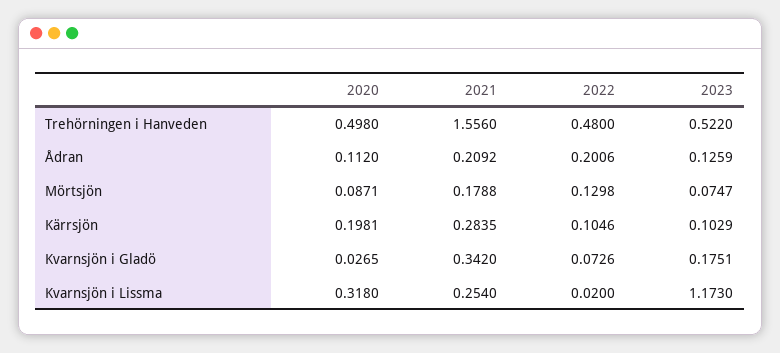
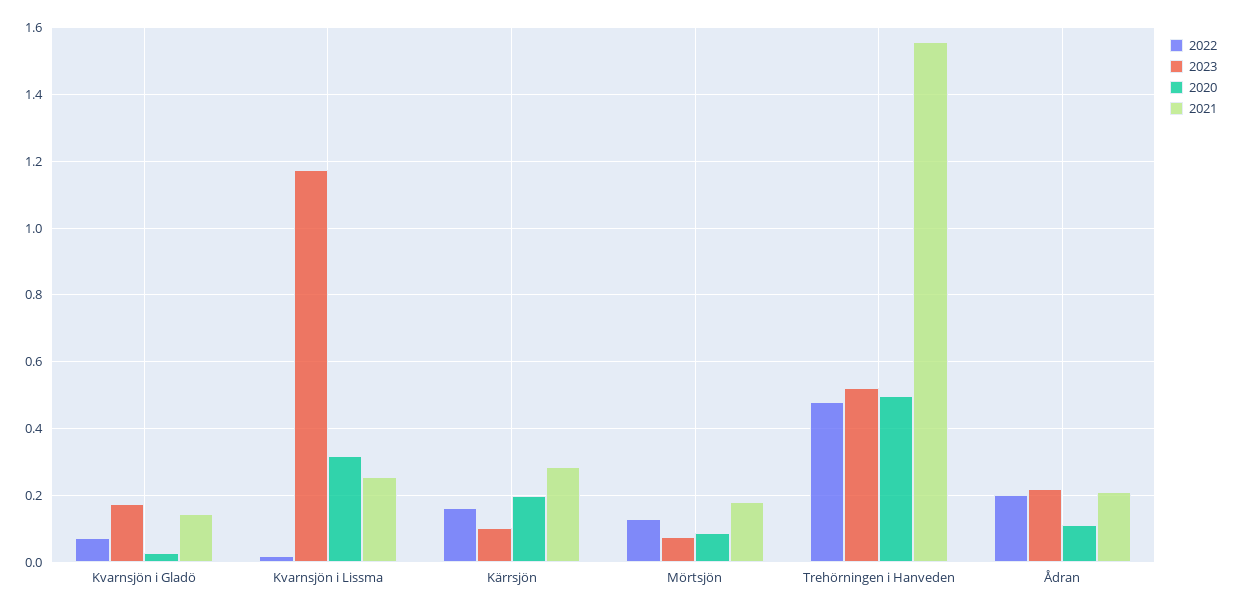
  {
    "2020": {
      "Trehörningen i Hanveden": 0.498,
      "Ådran": 0.112,
      "Mörtsjön": 0.0871,
      "Kärrsjön": 0.1981,
      "Kvarnsjön i Gladö": 0.0265,
      "Kvarnsjön i Lissma": 0.318
    },
    "2021": {
      "Trehörningen i Hanveden": 1.556,
      "Ådran": 0.2092,
      "Mörtsjön": 0.1788,
      "Kärrsjön": 0.2835,
-     "Kvarnsjön i Gladö": 0.342,
+     "Kvarnsjön i Gladö": 0.14,
      "Kvarnsjön i Lissma": 0.254
    },
    "2022": {
      "Trehörningen i Hanveden": 0.48,
      "Ådran": 0.2006,
      "Mörtsjön": 0.1298,
-     "Kärrsjön": 0.1046,
+     "Kärrsjön": 0.16,
      "Kvarnsjön i Gladö": 0.0726,
      "Kvarnsjön i Lissma": 0.02
    },
    "2023": {
      "Trehörningen i Hanveden": 0.522,
-     "Ådran": 0.1259,
+     "Ådran": 0.22,
      "Mörtsjön": 0.0747,
      "Kärrsjön": 0.1029,
      "Kvarnsjön i Gladö": 0.1751,
      "Kvarnsjön i Lissma": 1.173
    }
  }

